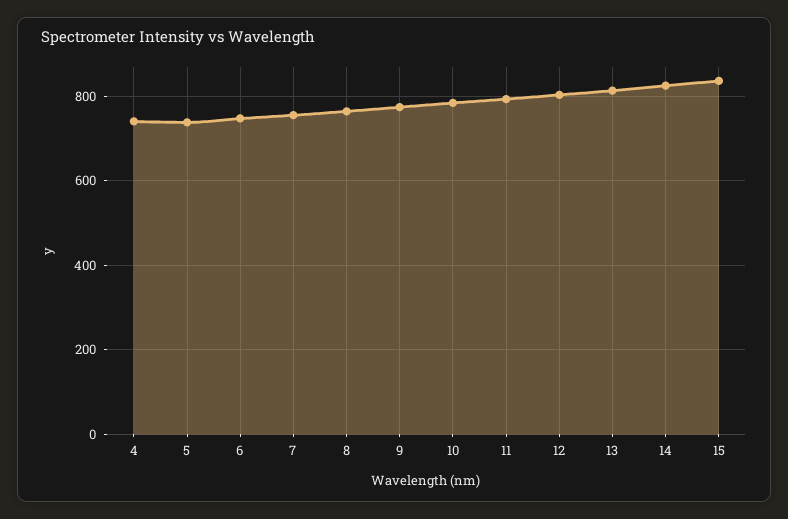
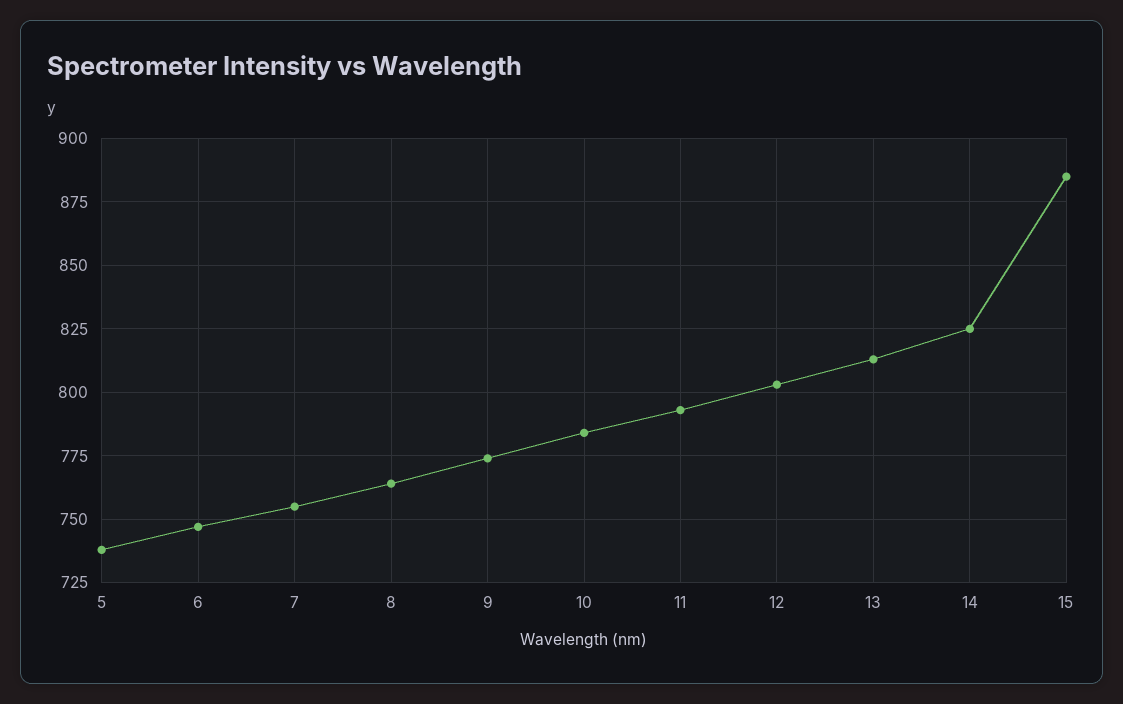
  {
-   "4": 740,
    "5": 740,
    "6": 745,
    "7": 755,
    "8": 765,
    "9": 775,
    "10": 785,
    "11": 795,
    "12": 805,
    "13": 815,
    "14": 825,
-   "15": 840
+   "15": 885
  }

